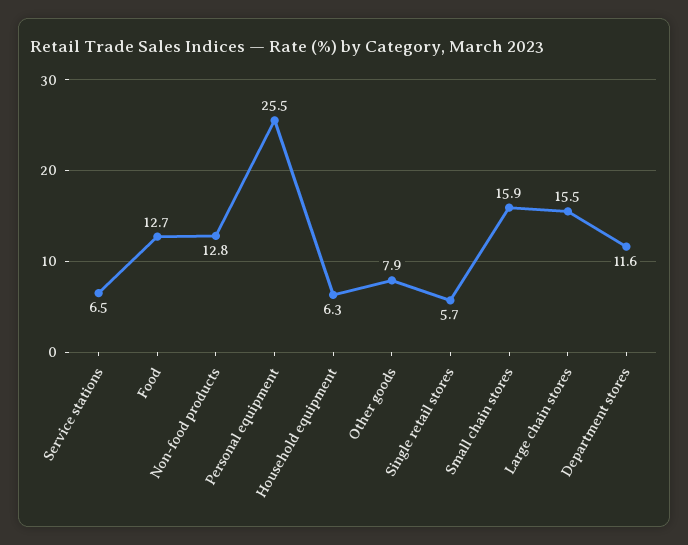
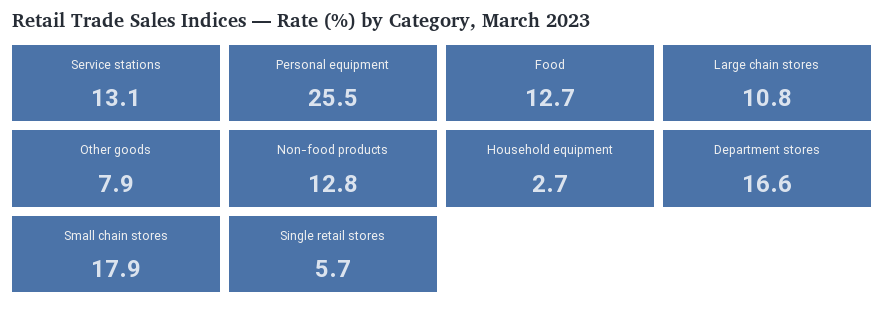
  {
-   "Service stations": 6.5,
+   "Service stations": 13.1,
    "Food": 12.7,
    "Non-food products": 12.8,
    "Personal equipment": 25.5,
-   "Household equipment": 6.3,
+   "Household equipment": 2.7,
    "Other goods": 7.9,
    "Single retail stores": 5.7,
-   "Small chain stores": 15.9,
+   "Small chain stores": 17.9,
-   "Large chain stores": 15.5,
+   "Large chain stores": 10.8,
-   "Department stores": 11.6
+   "Department stores": 16.6
  }

